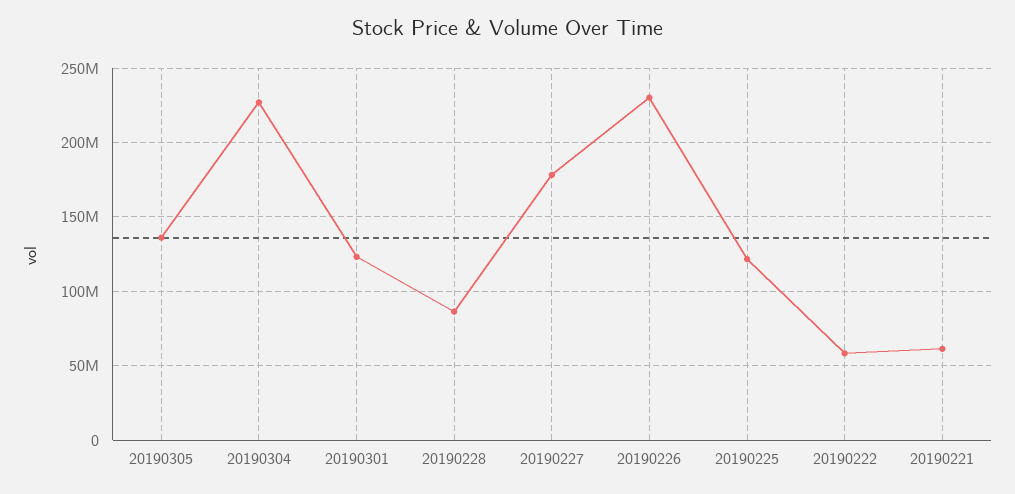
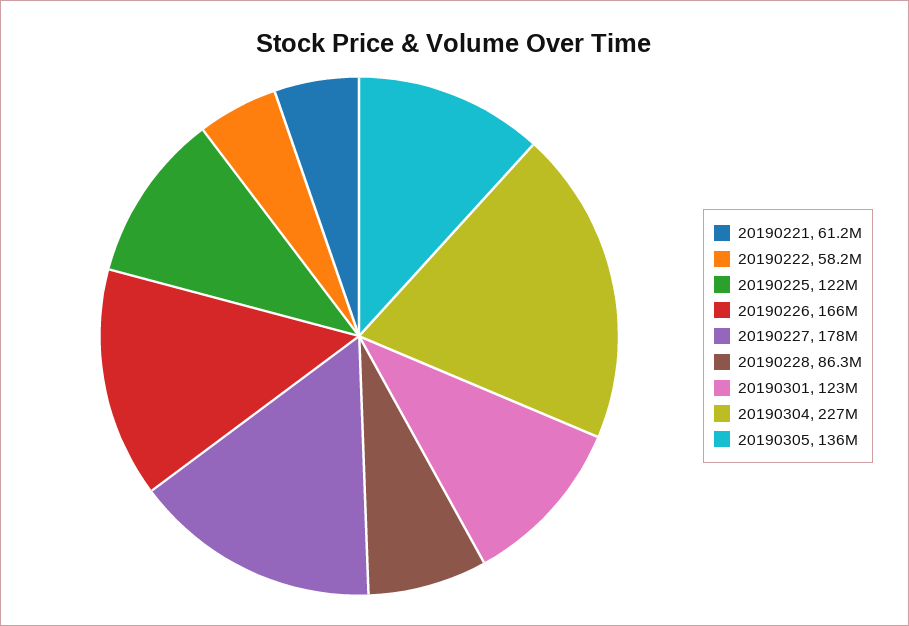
  {
    "20190305": 136000000,
    "20190304": 227000000,
    "20190301": 123000000,
    "20190228": 86300000,
    "20190227": 178000000,
-   "20190226": 230000000,
+   "20190226": 166000000,
    "20190225": 122000000,
    "20190222": 58200000,
    "20190221": 61200000
  }

